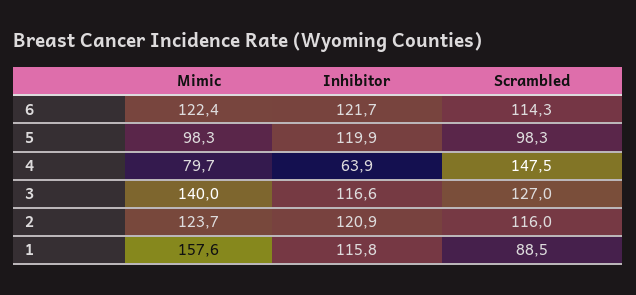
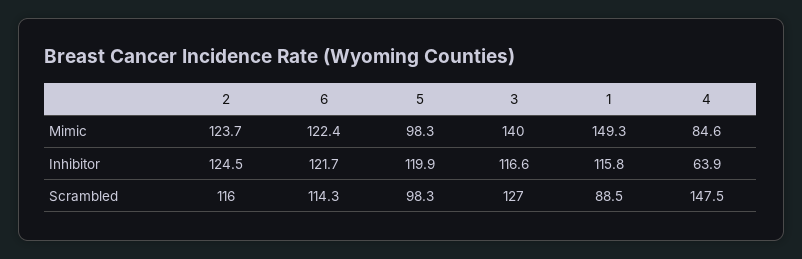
  {
    "Mimic": {
      "6": 122.4,
      "5": 98.3,
-     "4": 79.7,
+     "4": 84.6,
      "3": 140,
      "2": 123.7,
-     "1": 157.6
+     "1": 149.3
    },
    "Inhibitor": {
      "6": 121.7,
      "5": 119.9,
      "4": 63.9,
      "3": 116.6,
-     "2": 120.9,
+     "2": 124.5,
      "1": 115.8
    },
    "Scrambled": {
      "6": 114.3,
      "5": 98.3,
      "4": 147.5,
      "3": 127,
      "2": 116,
      "1": 88.5
    }
  }

